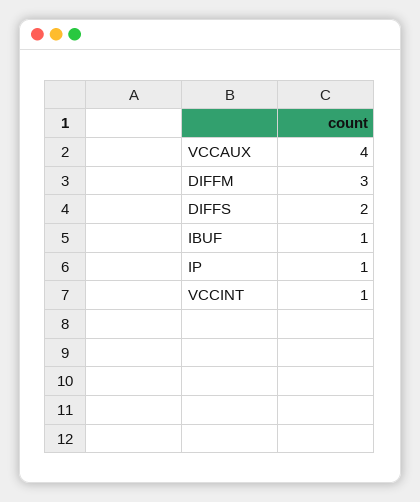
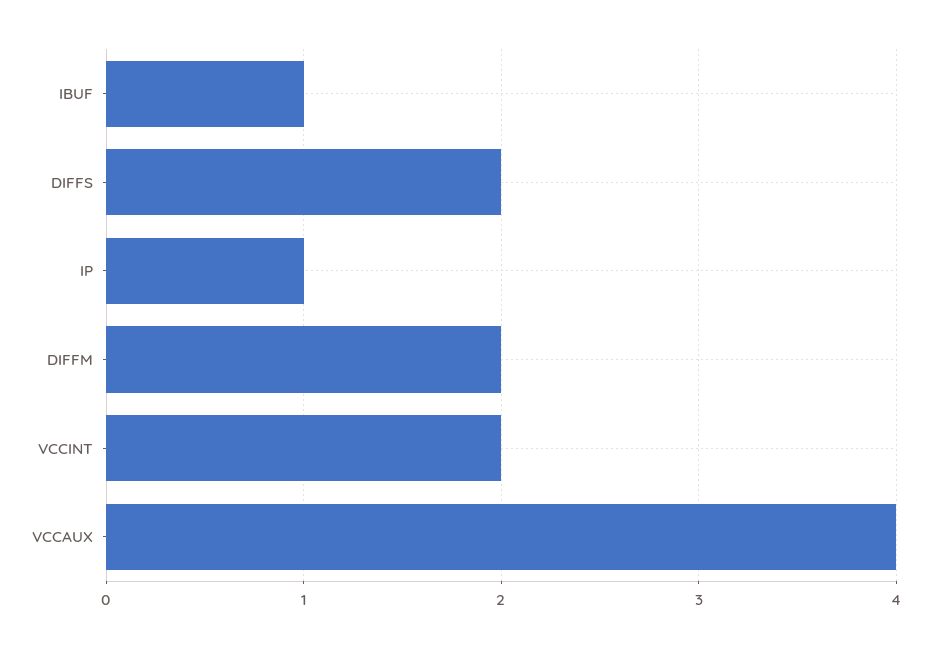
  {
    "VCCAUX": 4,
-   "DIFFM": 3,
+   "DIFFM": 2,
    "DIFFS": 2,
    "IBUF": 1,
    "IP": 1,
-   "VCCINT": 1
+   "VCCINT": 2
  }

